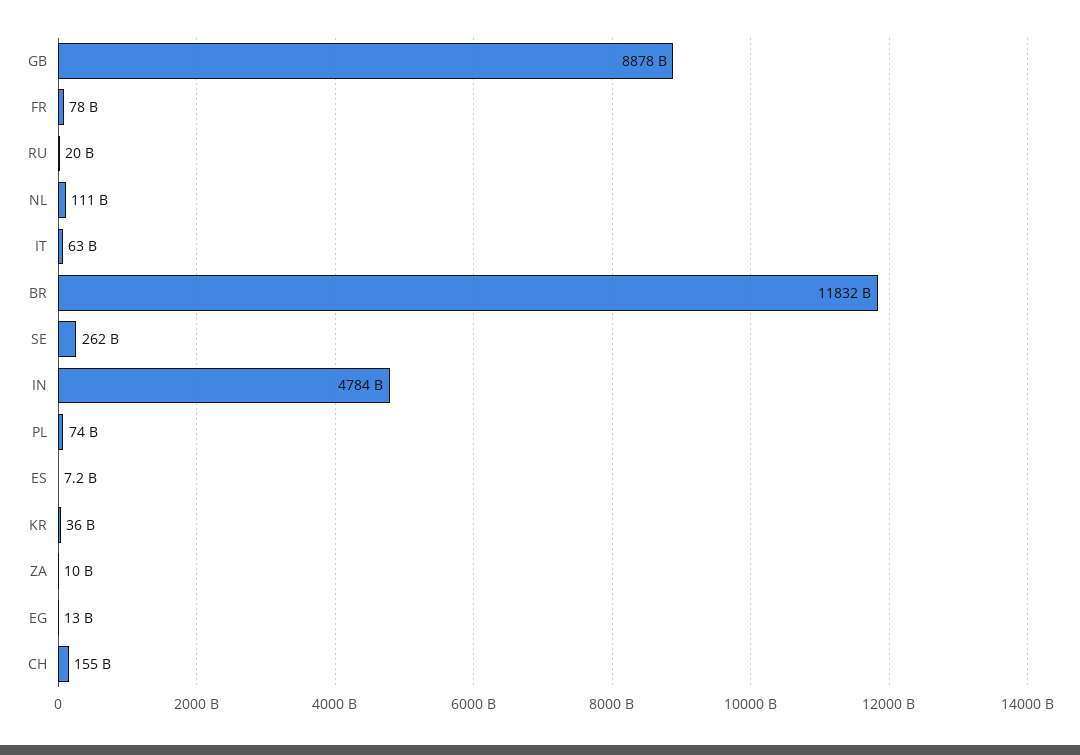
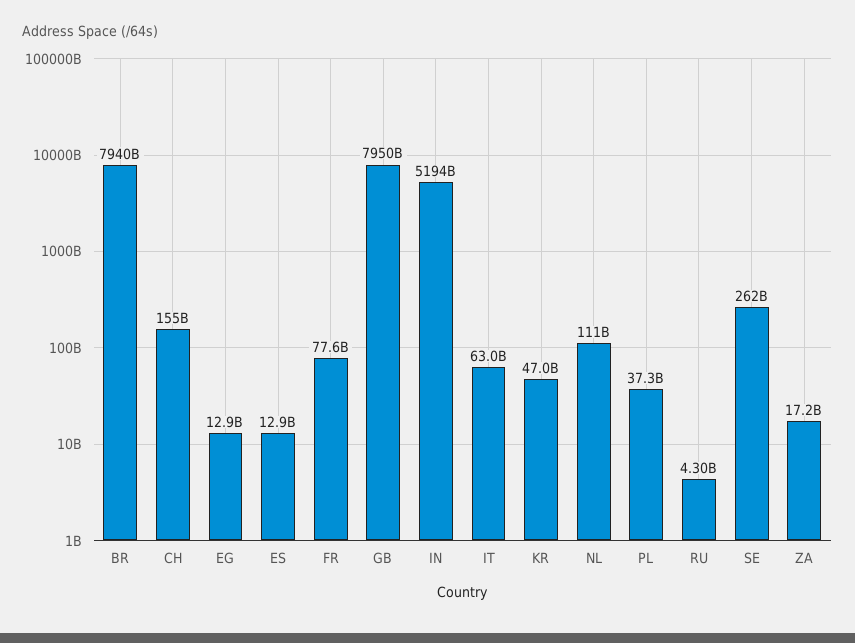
  {
-   "GB": 8878000000000,
+   "GB": 7950000000000,
    "FR": 77600000000,
-   "RU": 20000000000,
+   "RU": 4300000000,
    "NL": 111000000000,
    "IT": 63000000000,
-   "BR": 11832000000000,
+   "BR": 7940000000000,
    "SE": 262000000000,
-   "IN": 4784000000000,
+   "IN": 5194000000000,
-   "PL": 74000000000,
+   "PL": 37300000000,
-   "ES": 7200000000,
+   "ES": 12900000000,
-   "KR": 36000000000,
+   "KR": 47000000000,
-   "ZA": 10000000000,
+   "ZA": 17200000000,
    "EG": 12900000000,
    "CH": 155000000000
  }

